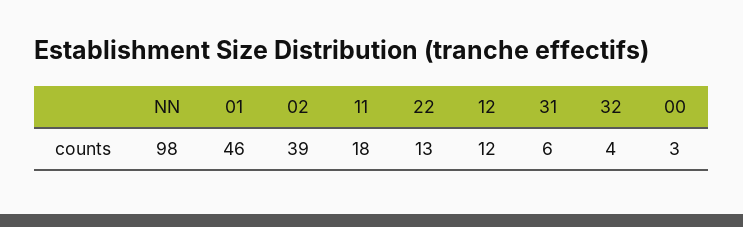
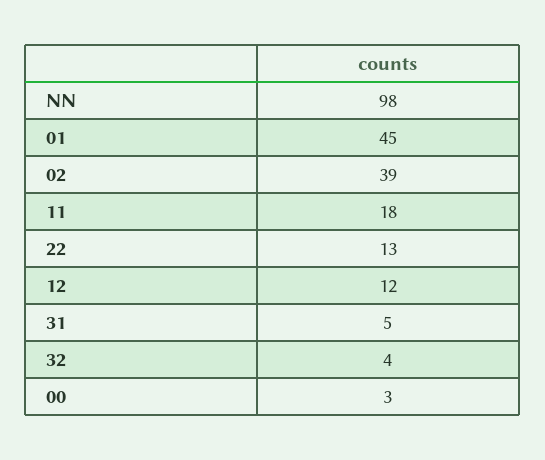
  {
    "NN": 98,
-   "01": 46,
+   "01": 45,
    "02": 39,
    "11": 18,
    "22": 13,
    "12": 12,
-   "31": 6,
+   "31": 5,
    "32": 4,
    "00": 3
  }

